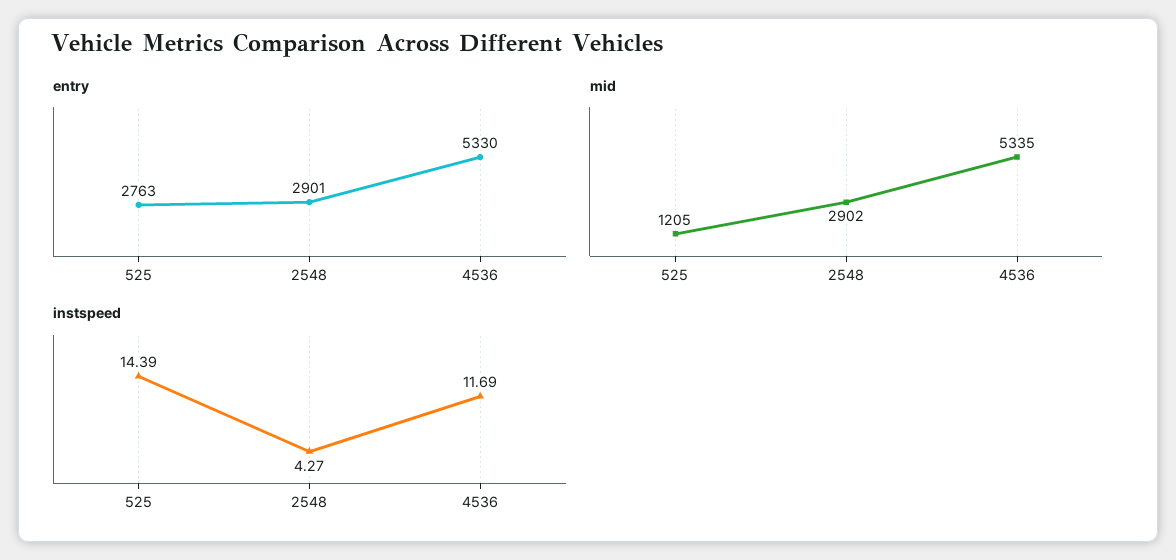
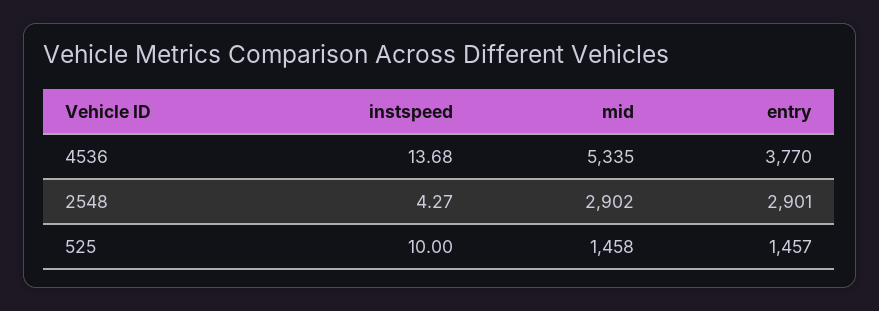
  {
    "entry": {
-     "525": 2763,
+     "525": 1457,
      "2548": 2901,
-     "4536": 5330
+     "4536": 3770
    },
    "mid": {
-     "525": 1205,
+     "525": 1458,
      "2548": 2902,
      "4536": 5335
    },
    "instspeed": {
-     "525": 14.39,
+     "525": 10,
      "2548": 4.27,
-     "4536": 11.69
+     "4536": 13.68
    }
  }

